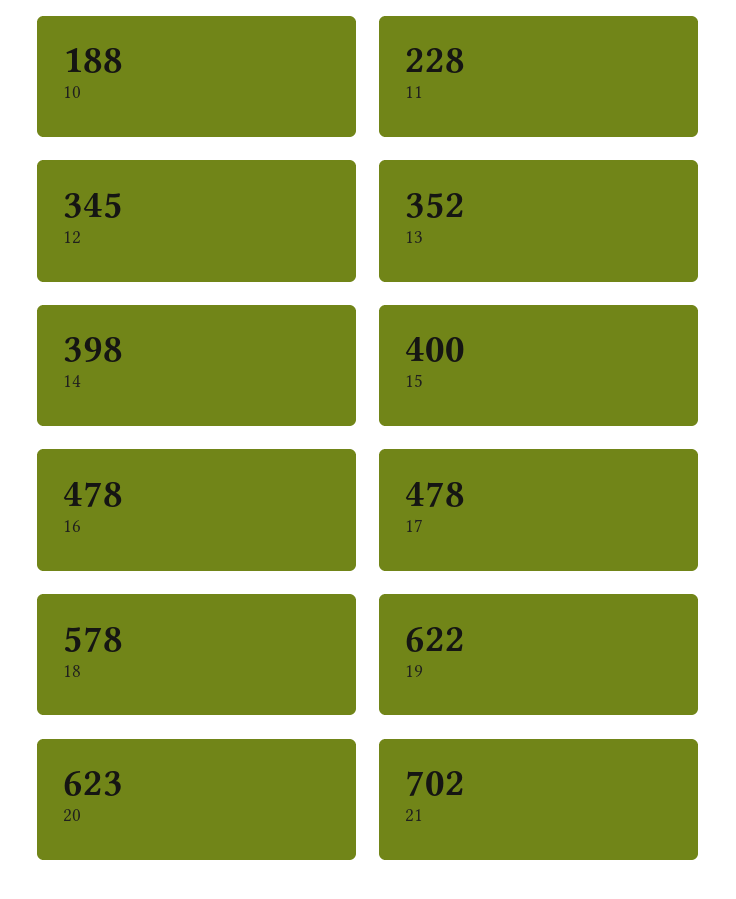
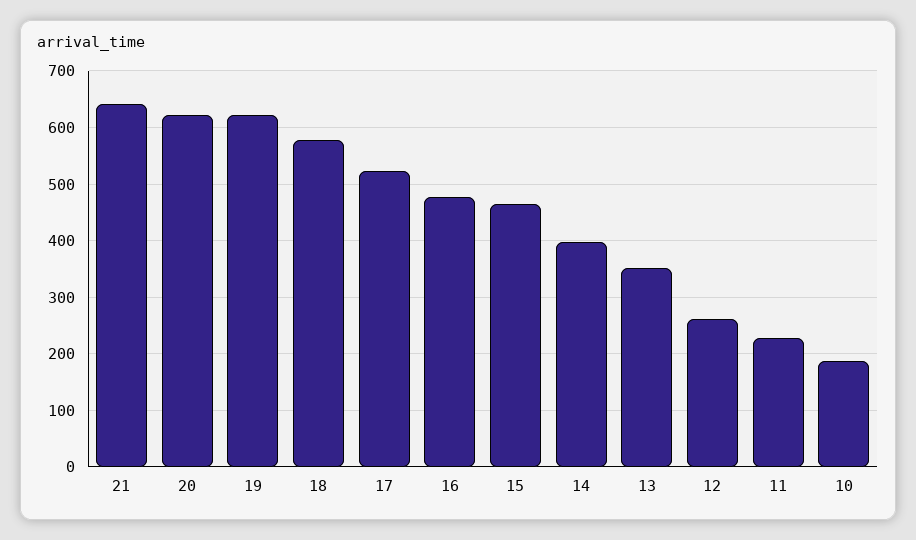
  {
    "10": 188,
    "11": 228,
-   "12": 345,
+   "12": 260,
    "13": 352,
    "14": 398,
-   "15": 400,
+   "15": 460,
    "16": 478,
-   "17": 478,
+   "17": 520,
    "18": 578,
    "19": 622,
    "20": 623,
-   "21": 702
+   "21": 640
  }

